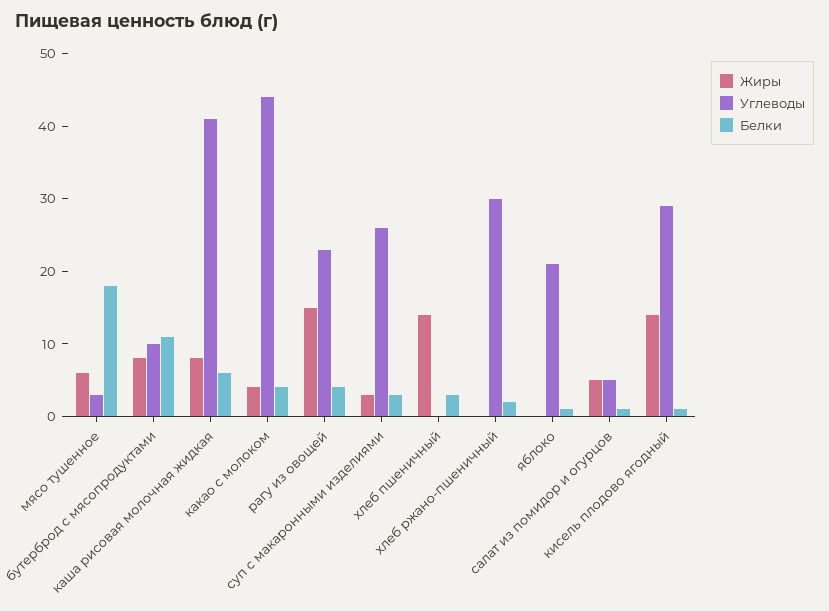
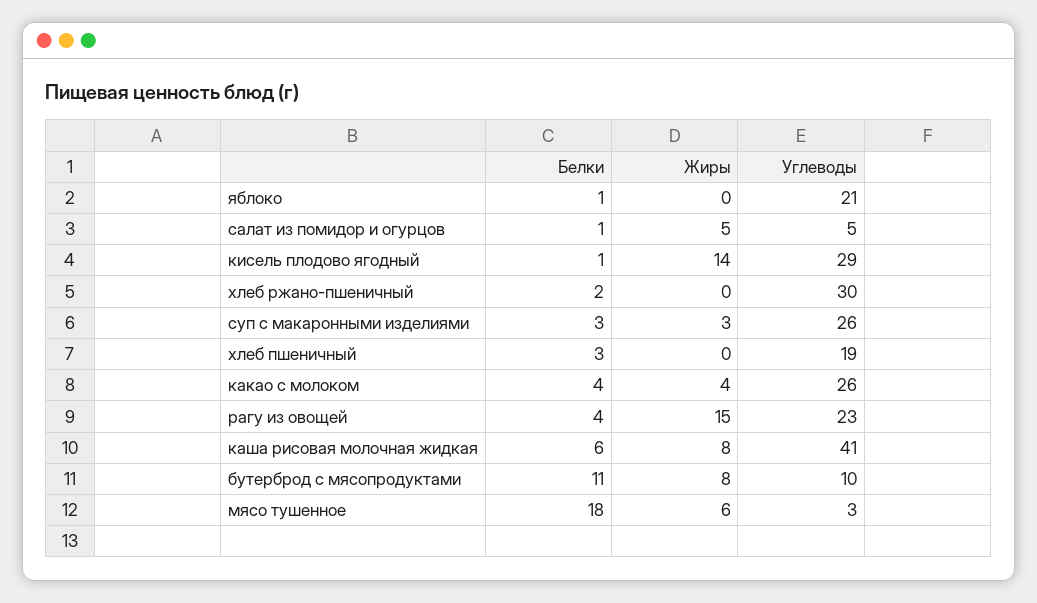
  {
    "Жиры": {
      "мясо тушенное": 6,
      "бутерброд с мясопродуктами": 8,
      "каша рисовая молочная жидкая": 8,
      "какао с молоком": 4,
      "рагу из овощей": 15,
      "суп с макаронными изделиями": 3,
-     "хлеб пшеничный": 15,
+     "хлеб пшеничный": 0,
      "хлеб ржано-пшеничный": 0,
      "яблоко": 0,
      "салат из помидор и огурцов": 5,
      "кисель плодово ягодный": 14
    },
    "Углеводы": {
      "мясо тушенное": 3,
      "бутерброд с мясопродуктами": 10,
      "каша рисовая молочная жидкая": 41,
-     "какао с молоком": 45,
+     "какао с молоком": 26,
      "рагу из овощей": 23,
      "суп с макаронными изделиями": 26,
-     "хлеб пшеничный": 0,
+     "хлеб пшеничный": 19,
      "хлеб ржано-пшеничный": 30,
      "яблоко": 21,
      "салат из помидор и огурцов": 5,
      "кисель плодово ягодный": 29
    },
    "Белки": {
      "мясо тушенное": 18,
      "бутерброд с мясопродуктами": 11,
      "каша рисовая молочная жидкая": 6,
      "какао с молоком": 4,
      "рагу из овощей": 4,
      "суп с макаронными изделиями": 3,
      "хлеб пшеничный": 3,
      "хлеб ржано-пшеничный": 2,
      "яблоко": 1,
      "салат из помидор и огурцов": 1,
      "кисель плодово ягодный": 1
    }
  }

